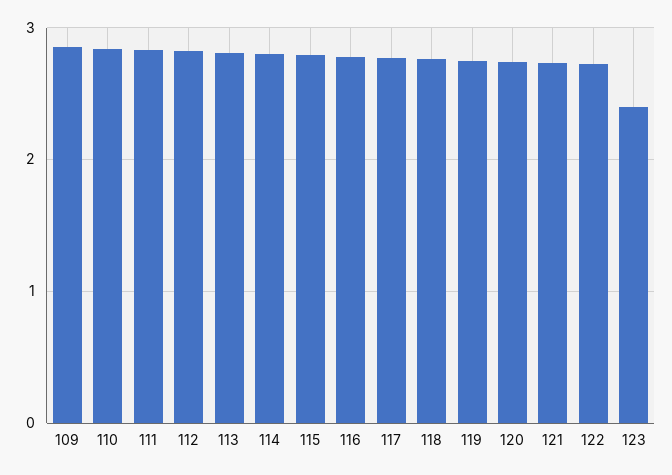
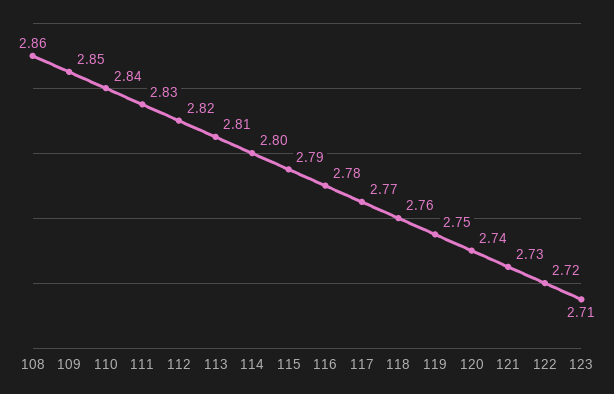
  {
    "109": 2.85,
    "110": 2.84,
    "111": 2.83,
    "112": 2.82,
    "113": 2.81,
    "114": 2.8,
    "115": 2.79,
    "116": 2.78,
    "117": 2.77,
    "118": 2.76,
    "119": 2.75,
    "120": 2.74,
    "121": 2.73,
    "122": 2.72,
-   "123": 2.4
+   "123": 2.71,
+   "108": 2.86
  }

